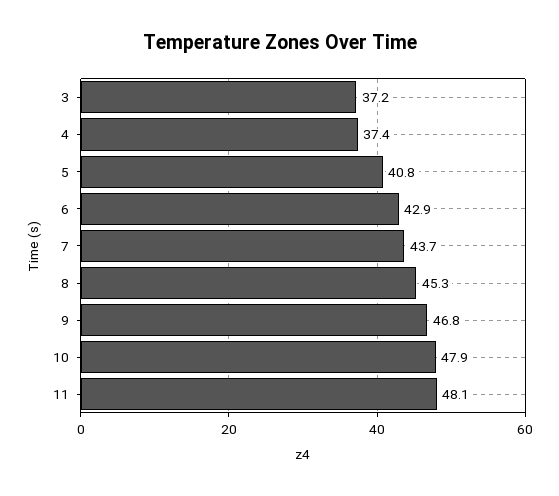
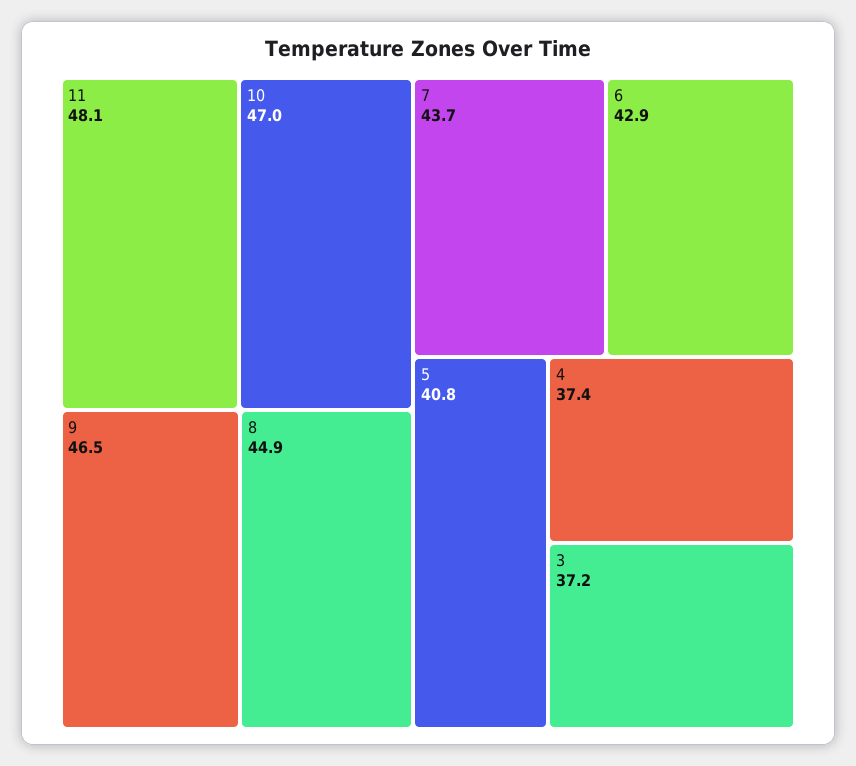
  {
    "3": 37.2,
    "4": 37.4,
    "5": 40.8,
    "6": 42.9,
    "7": 43.7,
-   "8": 45.3,
+   "8": 44.9,
-   "9": 46.8,
+   "9": 46.5,
-   "10": 47.9,
+   "10": 47,
    "11": 48.1
  }

